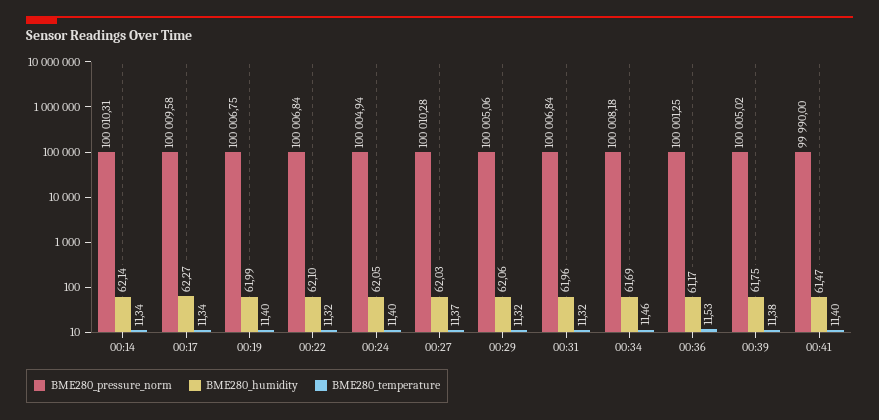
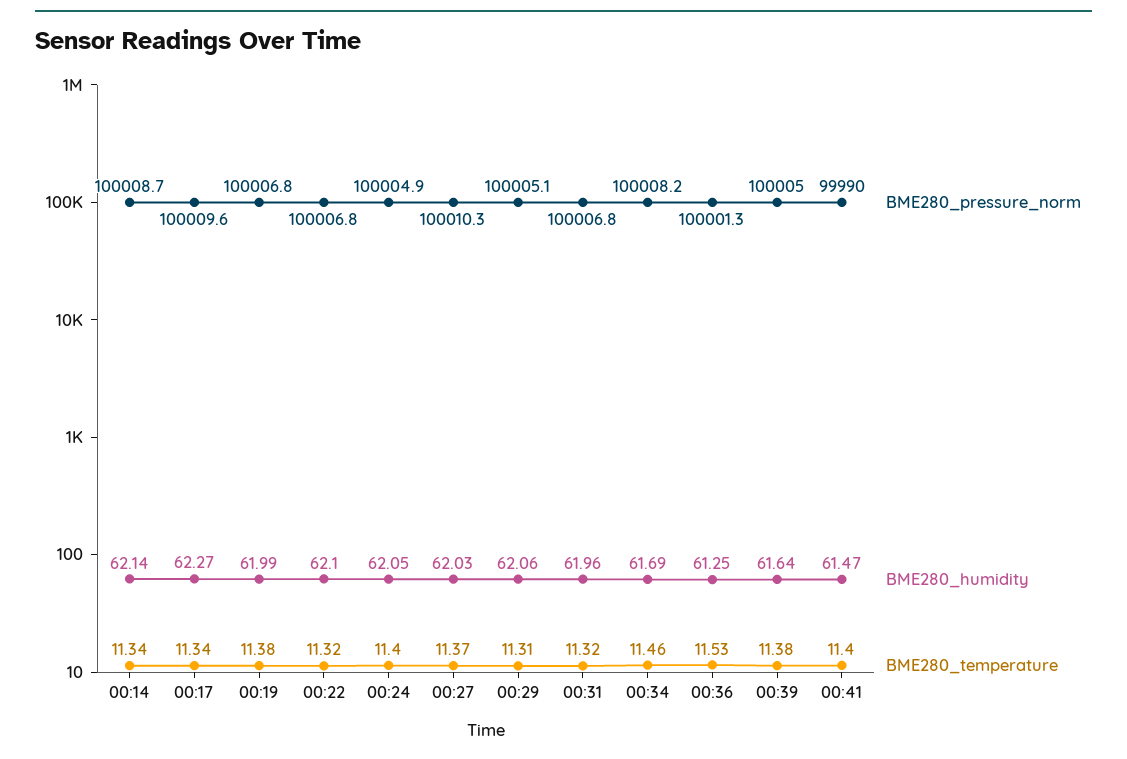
  {
    "BME280_pressure_norm": {
-     "00:14": 100010.31,
+     "00:14": 100008.7,
      "00:17": 100009.58,
      "00:19": 100006.75,
      "00:22": 100006.84,
      "00:24": 100004.94,
      "00:27": 100010.28,
      "00:29": 100005.06,
      "00:31": 100006.84,
      "00:34": 100008.18,
      "00:36": 100001.25,
      "00:39": 100005.02,
      "00:41": 99990
    },
    "BME280_humidity": {
      "00:14": 62.14,
      "00:17": 62.27,
      "00:19": 61.99,
      "00:22": 62.1,
      "00:24": 62.05,
      "00:27": 62.03,
      "00:29": 62.06,
      "00:31": 61.96,
      "00:34": 61.69,
-     "00:36": 61.17,
+     "00:36": 61.25,
-     "00:39": 61.75,
+     "00:39": 61.64,
      "00:41": 61.47
    },
    "BME280_temperature": {
      "00:14": 11.34,
      "00:17": 11.34,
-     "00:19": 11.4,
+     "00:19": 11.38,
      "00:22": 11.32,
      "00:24": 11.4,
      "00:27": 11.37,
-     "00:29": 11.32,
+     "00:29": 11.31,
      "00:31": 11.32,
      "00:34": 11.46,
      "00:36": 11.53,
      "00:39": 11.38,
      "00:41": 11.4
    }
  }

